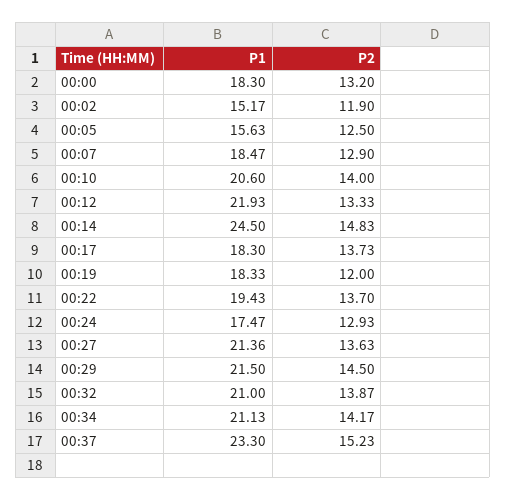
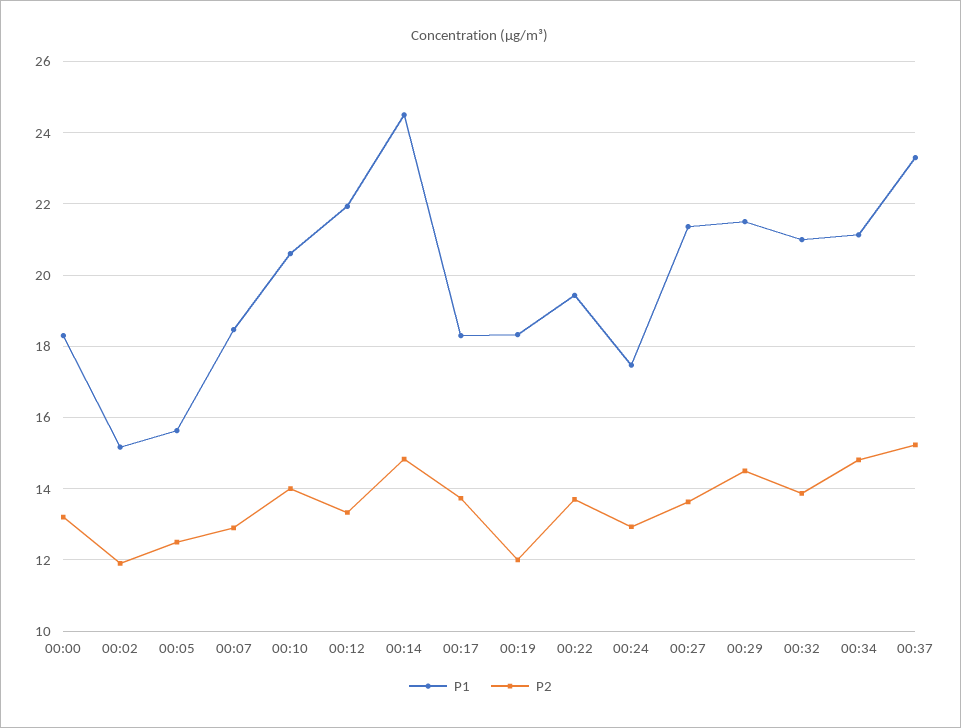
  {
    "P1": {
      "00:00": 18.3,
      "00:02": 15.17,
      "00:05": 15.63,
      "00:07": 18.47,
      "00:10": 20.6,
      "00:12": 21.93,
      "00:14": 24.5,
      "00:17": 18.3,
      "00:19": 18.33,
      "00:22": 19.43,
      "00:24": 17.47,
      "00:27": 21.36,
      "00:29": 21.5,
      "00:32": 21,
      "00:34": 21.13,
      "00:37": 23.3
    },
    "P2": {
      "00:00": 13.2,
      "00:02": 11.9,
      "00:05": 12.5,
      "00:07": 12.9,
      "00:10": 14,
      "00:12": 13.33,
      "00:14": 14.83,
      "00:17": 13.73,
      "00:19": 12,
      "00:22": 13.7,
      "00:24": 12.93,
      "00:27": 13.63,
      "00:29": 14.5,
      "00:32": 13.87,
-     "00:34": 14.17,
+     "00:34": 14.8,
      "00:37": 15.23
    }
  }

